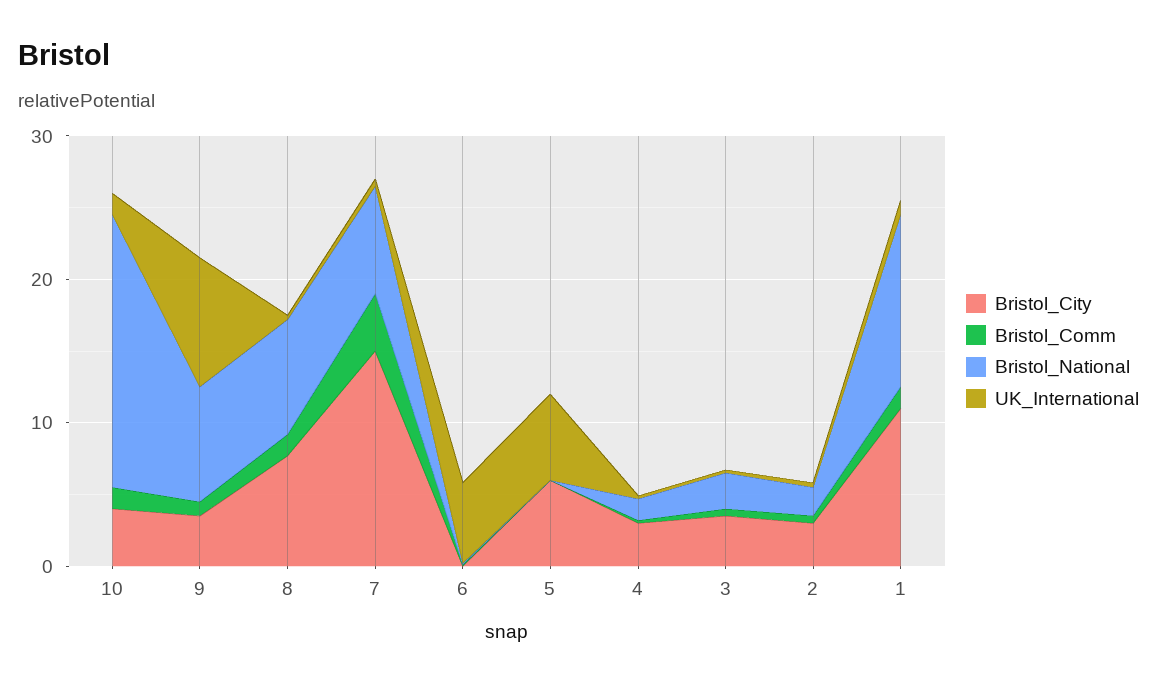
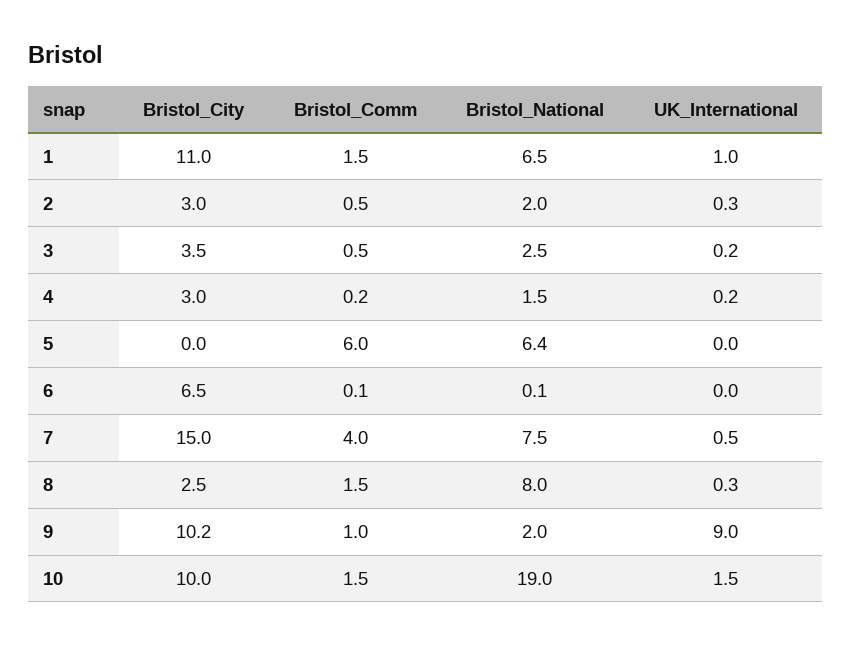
  {
    "Bristol_City": {
-     "10": 4,
+     "10": 10,
-     "9": 4,
+     "9": 10.2,
-     "8": 8,
+     "8": 2.5,
      "7": 15,
-     "6": 0,
+     "6": 6.5,
-     "5": 6,
+     "5": 0,
      "4": 3,
      "3": 3.5,
      "2": 3,
      "1": 11
    },
    "Bristol_Comm": {
      "10": 1.5,
      "9": 1,
      "8": 1.5,
      "7": 4,
      "6": 0.1,
-     "5": 0,
+     "5": 6,
      "4": 0.2,
      "3": 0.5,
      "2": 0.5,
      "1": 1.5
    },
    "Bristol_National": {
      "10": 19,
-     "9": 8,
+     "9": 2,
      "8": 8,
      "7": 7.5,
      "6": 0.1,
-     "5": 0,
+     "5": 6.4,
      "4": 1.5,
      "3": 2.5,
      "2": 2,
-     "1": 12
+     "1": 6.5
    },
    "UK_International": {
      "10": 1.5,
      "9": 9,
      "8": 0.3,
      "7": 0.5,
-     "6": 6,
+     "6": 0,
-     "5": 6,
+     "5": 0,
      "4": 0.2,
      "3": 0.2,
      "2": 0.3,
      "1": 1
    }
  }

